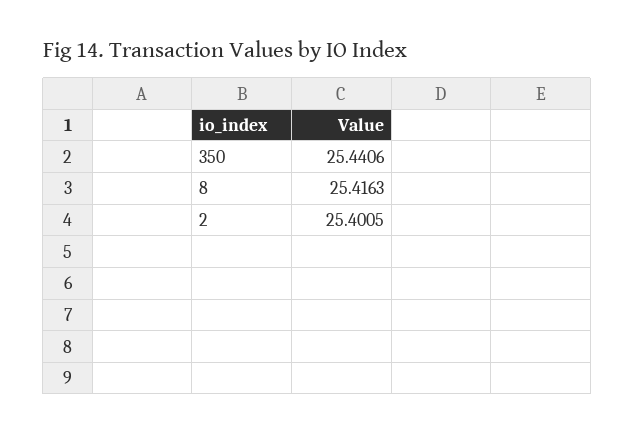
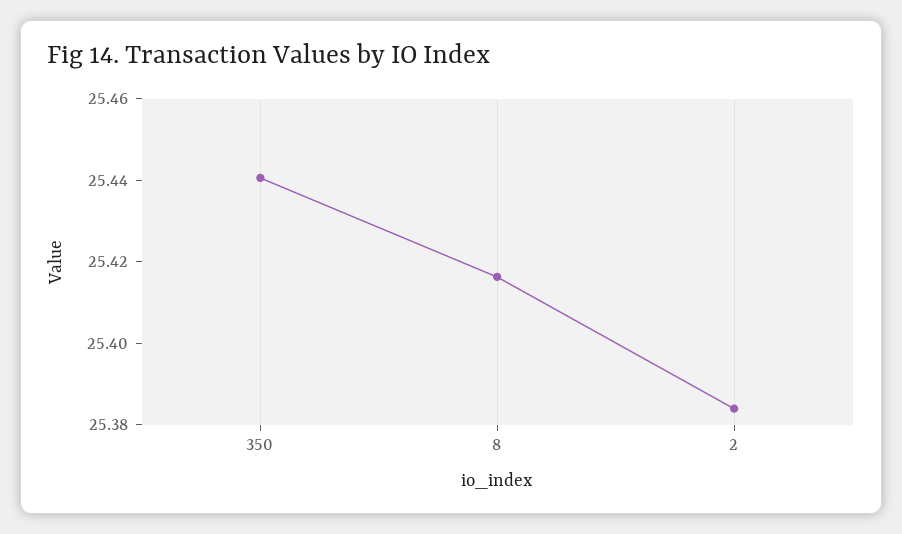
  {
    "350": 25.4406,
    "8": 25.4163,
-   "2": 25.4005
+   "2": 25.385
  }

